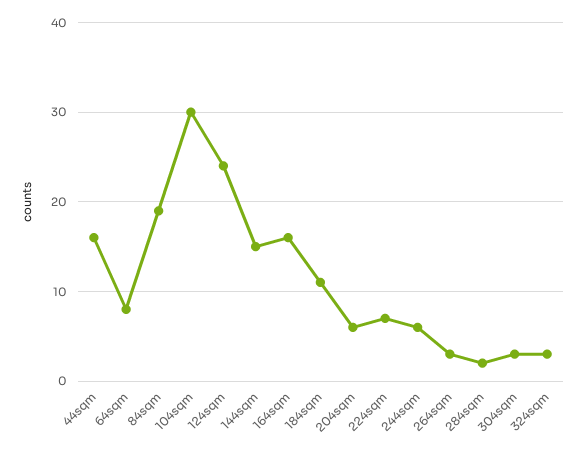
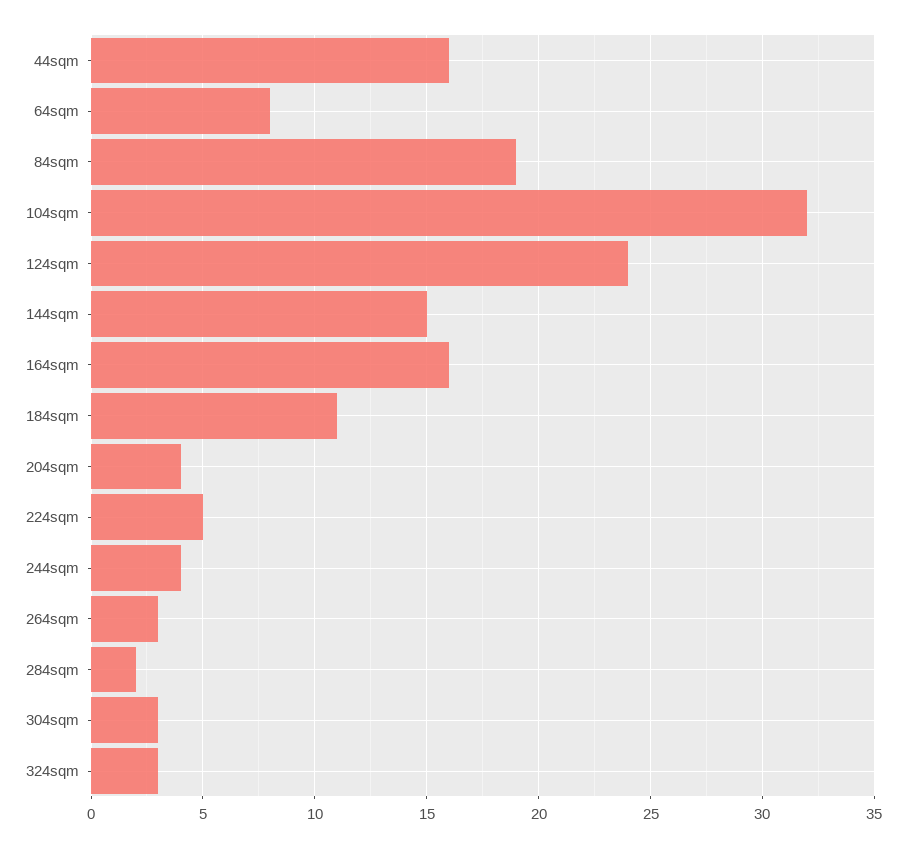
  {
    "44sqm": 16,
    "64sqm": 8,
    "84sqm": 19,
-   "104sqm": 30,
+   "104sqm": 32,
    "124sqm": 24,
    "144sqm": 15,
    "164sqm": 16,
    "184sqm": 11,
-   "204sqm": 6,
+   "204sqm": 4,
-   "224sqm": 7,
+   "224sqm": 5,
-   "244sqm": 6,
+   "244sqm": 4,
    "264sqm": 3,
    "284sqm": 2,
    "304sqm": 3,
    "324sqm": 3
  }

